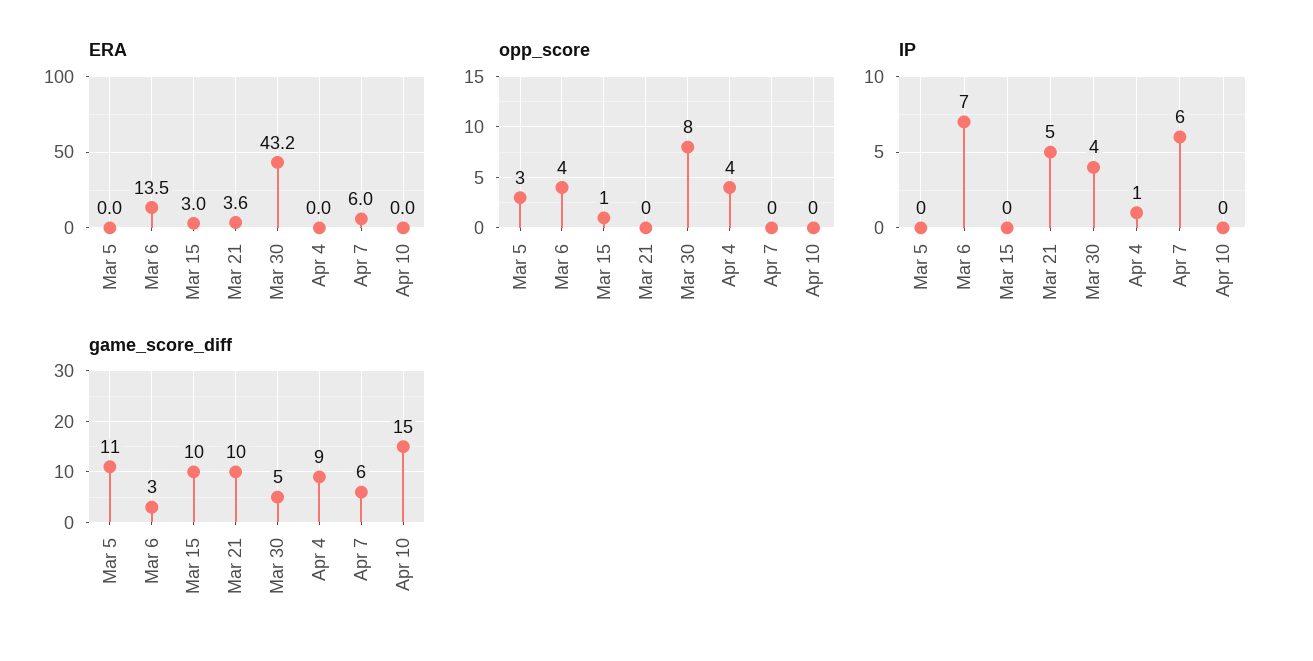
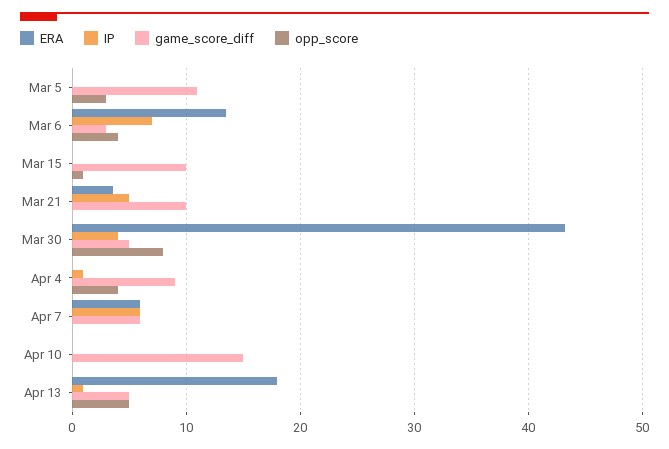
  {
    "ERA": {
      "Mar 5": 0,
      "Mar 6": 13.5,
-     "Mar 15": 3,
+     "Mar 15": 0,
      "Mar 21": 3.6,
      "Mar 30": 43.2,
      "Apr 4": 0,
      "Apr 7": 6,
-     "Apr 10": 0
+     "Apr 10": 0,
+     "Apr 13": 18
    },
    "opp_score": {
      "Mar 5": 3,
      "Mar 6": 4,
      "Mar 15": 1,
      "Mar 21": 0,
      "Mar 30": 8,
      "Apr 4": 4,
      "Apr 7": 0,
-     "Apr 10": 0
+     "Apr 10": 0,
+     "Apr 13": 5
    },
    "IP": {
      "Mar 5": 0,
      "Mar 6": 7,
      "Mar 15": 0,
      "Mar 21": 5,
      "Mar 30": 4,
      "Apr 4": 1,
      "Apr 7": 6,
-     "Apr 10": 0
+     "Apr 10": 0,
+     "Apr 13": 1
    },
    "game_score_diff": {
      "Mar 5": 11,
      "Mar 6": 3,
      "Mar 15": 10,
      "Mar 21": 10,
      "Mar 30": 5,
      "Apr 4": 9,
      "Apr 7": 6,
-     "Apr 10": 15
+     "Apr 10": 15,
+     "Apr 13": 5
    }
  }

